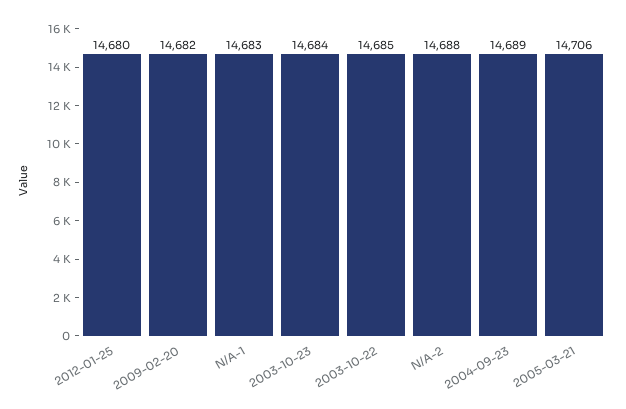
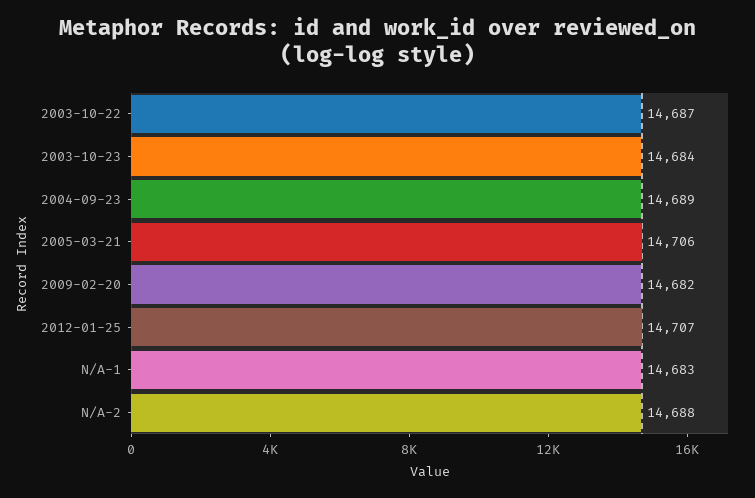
  {
-   "2012-01-25": 14680,
+   "2012-01-25": 14707,
    "2009-02-20": 14682,
    "N/A-1": 14683,
    "2003-10-23": 14684,
-   "2003-10-22": 14685,
+   "2003-10-22": 14687,
    "N/A-2": 14688,
    "2004-09-23": 14689,
    "2005-03-21": 14706
  }

